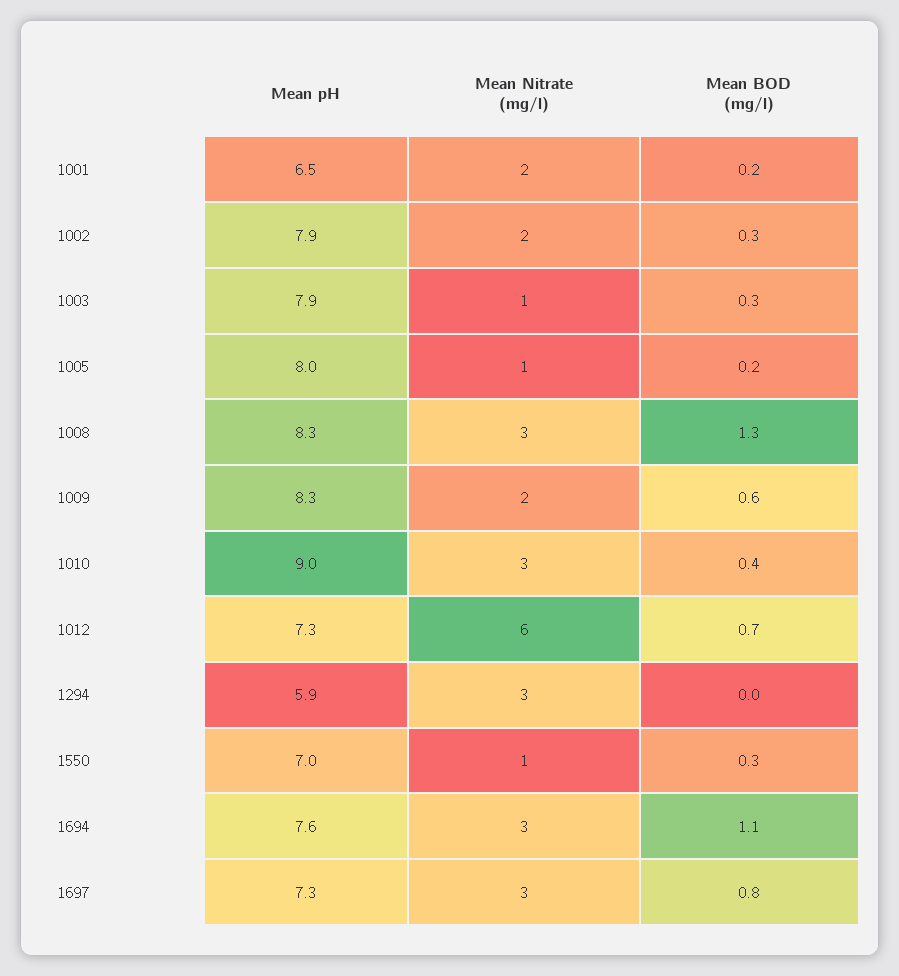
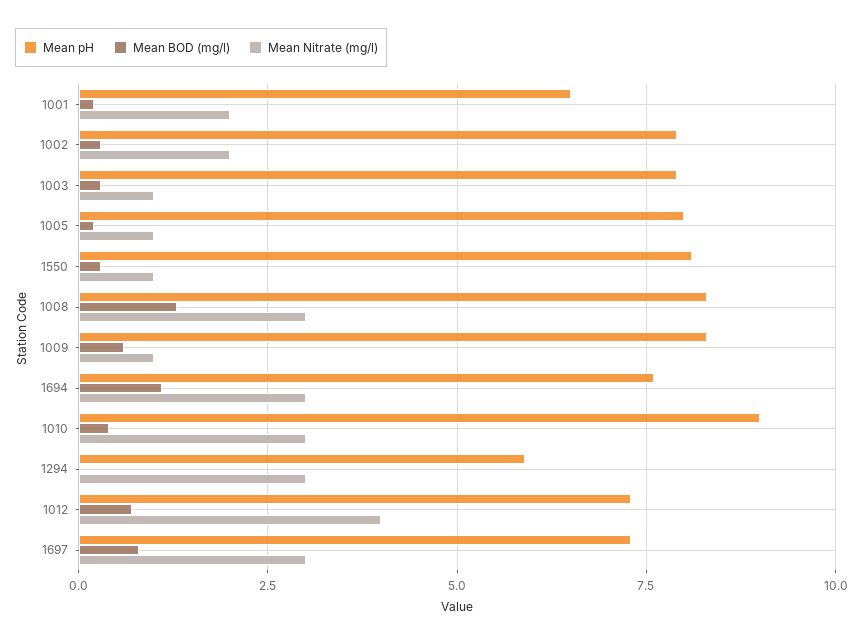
  {
    "Mean pH": {
      "1001": 6.5,
      "1002": 7.9,
      "1003": 7.9,
      "1005": 8,
      "1008": 8.3,
      "1009": 8.3,
      "1010": 9,
      "1012": 7.3,
      "1294": 5.9,
-     "1550": 7,
+     "1550": 8,
      "1694": 7.6,
      "1697": 7.3
    },
    "Mean Nitrate (mg/l)": {
      "1001": 2,
      "1002": 2,
      "1003": 1,
      "1005": 1,
      "1008": 3,
-     "1009": 2,
+     "1009": 1,
      "1010": 3,
-     "1012": 6,
+     "1012": 4,
      "1294": 3,
      "1550": 1,
      "1694": 3,
      "1697": 3
    },
    "Mean BOD (mg/l)": {
      "1001": 0.2,
      "1002": 0.3,
      "1003": 0.3,
      "1005": 0.2,
      "1008": 1.3,
      "1009": 0.6,
      "1010": 0.4,
      "1012": 0.7,
      "1294": 0,
      "1550": 0.3,
      "1694": 1.1,
      "1697": 0.8
    }
  }

